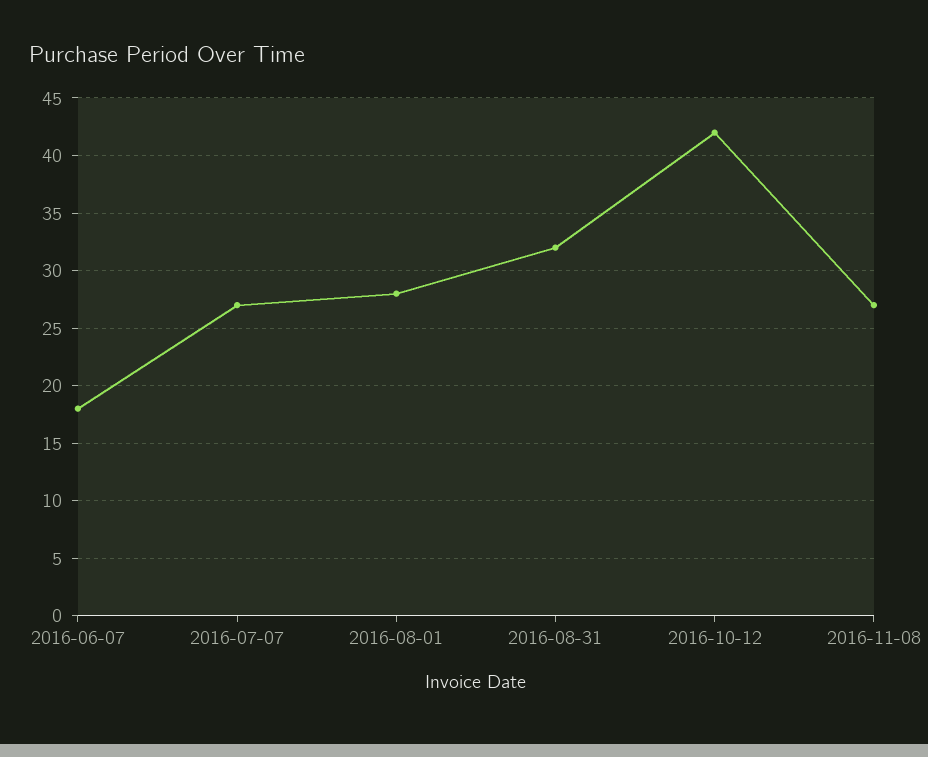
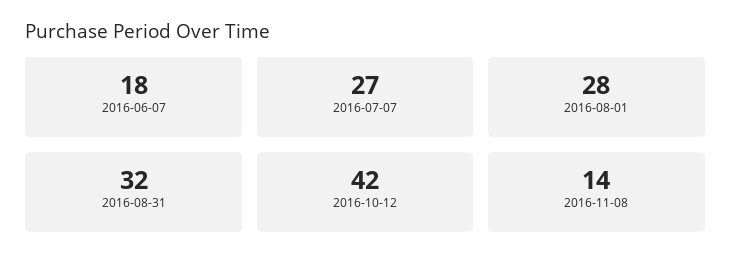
  {
    "2016-06-07": 18,
    "2016-07-07": 27,
    "2016-08-01": 28,
    "2016-08-31": 32,
    "2016-10-12": 42,
-   "2016-11-08": 27
+   "2016-11-08": 14
  }

